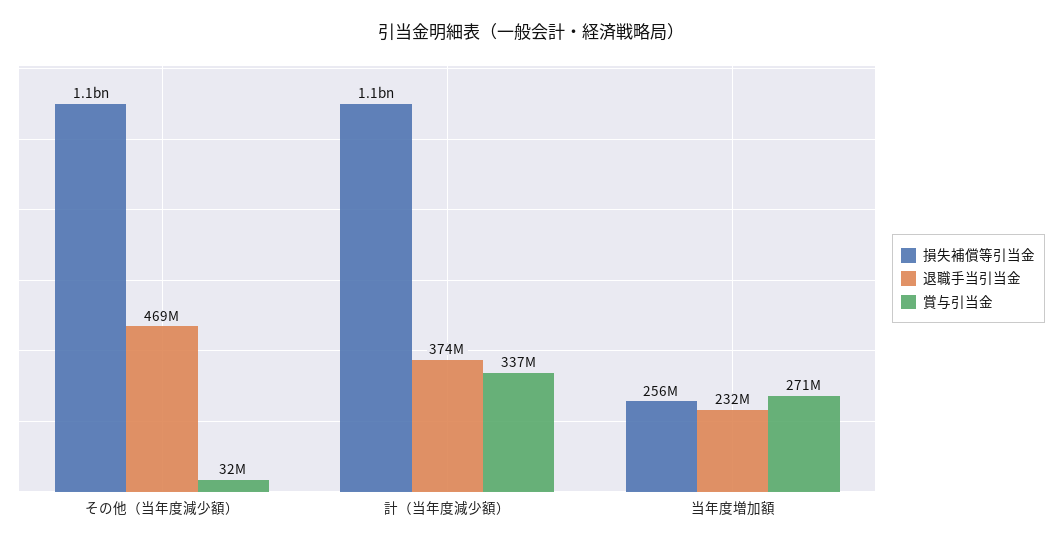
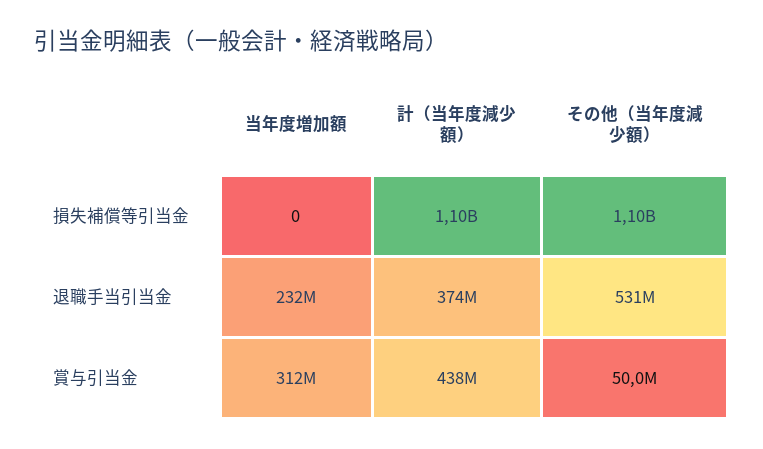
  {
    "損失補償等引当金": {
      "その他（当年度減少額）": 1100000000,
      "計（当年度減少額）": 1100000000,
-     "当年度増加額": 256000000
+     "当年度増加額": 0
    },
    "退職手当引当金": {
-     "その他（当年度減少額）": 469000000,
+     "その他（当年度減少額）": 531000000,
      "計（当年度減少額）": 374000000,
      "当年度増加額": 232000000
    },
    "賞与引当金": {
-     "その他（当年度減少額）": 32000000,
+     "その他（当年度減少額）": 50000000,
-     "計（当年度減少額）": 337000000,
+     "計（当年度減少額）": 438000000,
-     "当年度増加額": 271000000
+     "当年度増加額": 312000000
    }
  }

